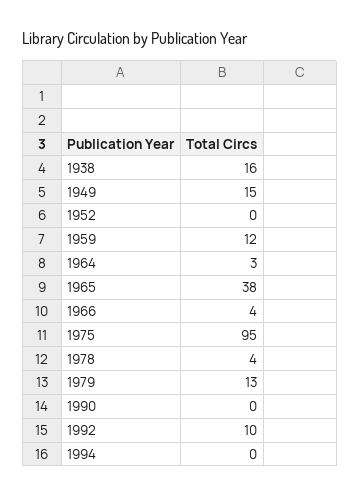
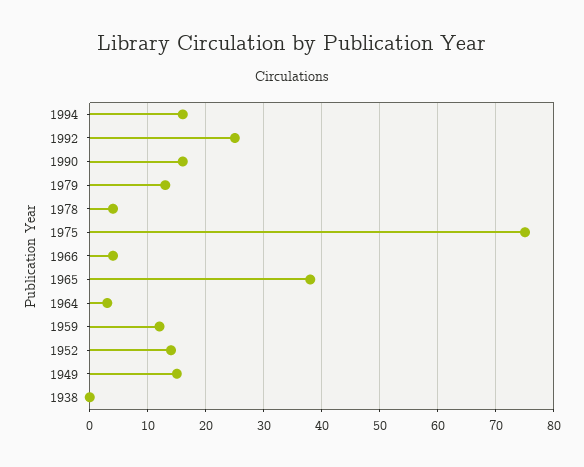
  {
-   "1938": 16,
+   "1938": 0,
    "1949": 15,
-   "1952": 0,
+   "1952": 15,
    "1959": 12,
    "1964": 3,
    "1965": 38,
    "1966": 4,
-   "1975": 95,
+   "1975": 75,
    "1978": 4,
    "1979": 13,
-   "1990": 0,
+   "1990": 15,
-   "1992": 10,
+   "1992": 25,
-   "1994": 0
+   "1994": 15
  }

